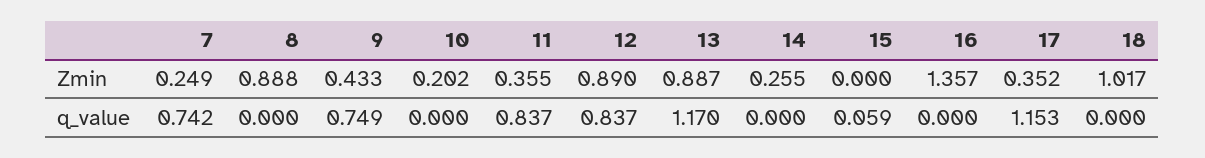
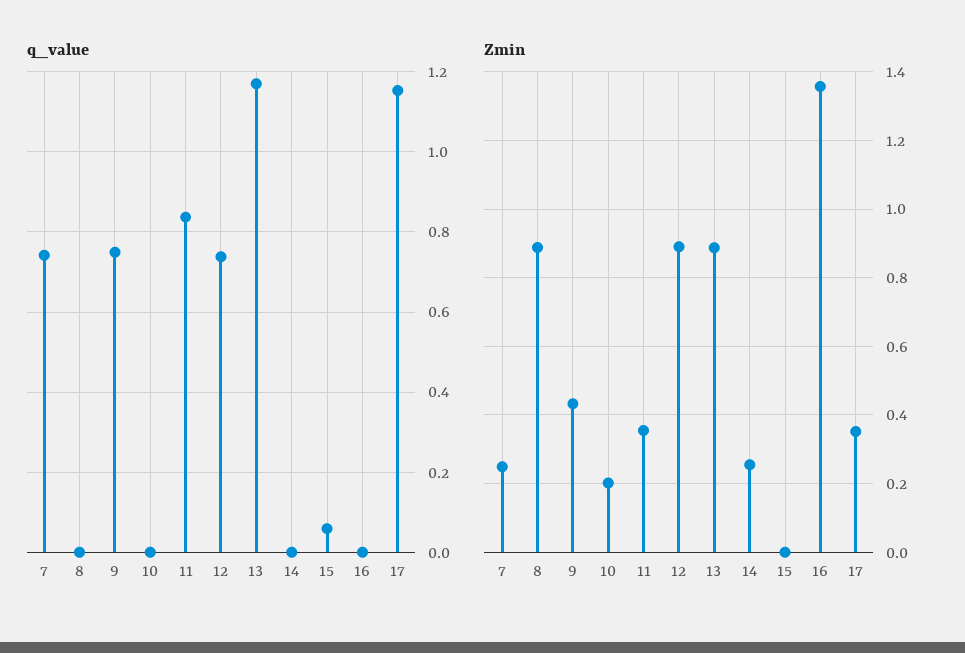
  {
    "Zmin": {
      "7": 0.249,
      "8": 0.888,
      "9": 0.433,
      "10": 0.202,
      "11": 0.355,
      "12": 0.89,
      "13": 0.887,
      "14": 0.255,
      "15": 0,
      "16": 1.357,
-     "17": 0.352,
+     "17": 0.352
-     "18": 1.017
    },
    "q_value": {
      "7": 0.742,
      "8": 0,
      "9": 0.749,
      "10": 0,
      "11": 0.837,
-     "12": 0.837,
+     "12": 0.74,
      "13": 1.17,
      "14": 0,
      "15": 0.059,
      "16": 0,
-     "17": 1.153,
+     "17": 1.153
-     "18": 0
    }
  }

